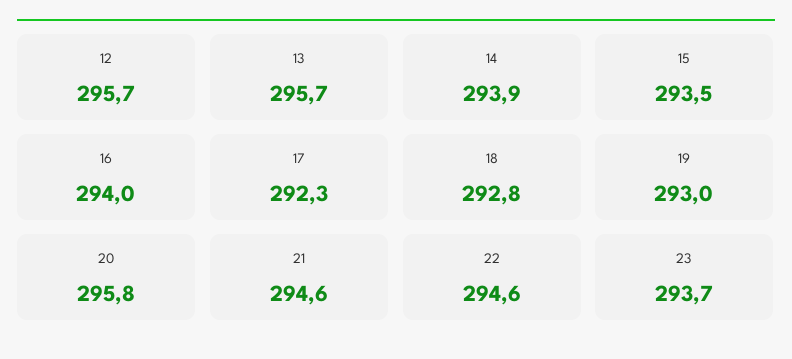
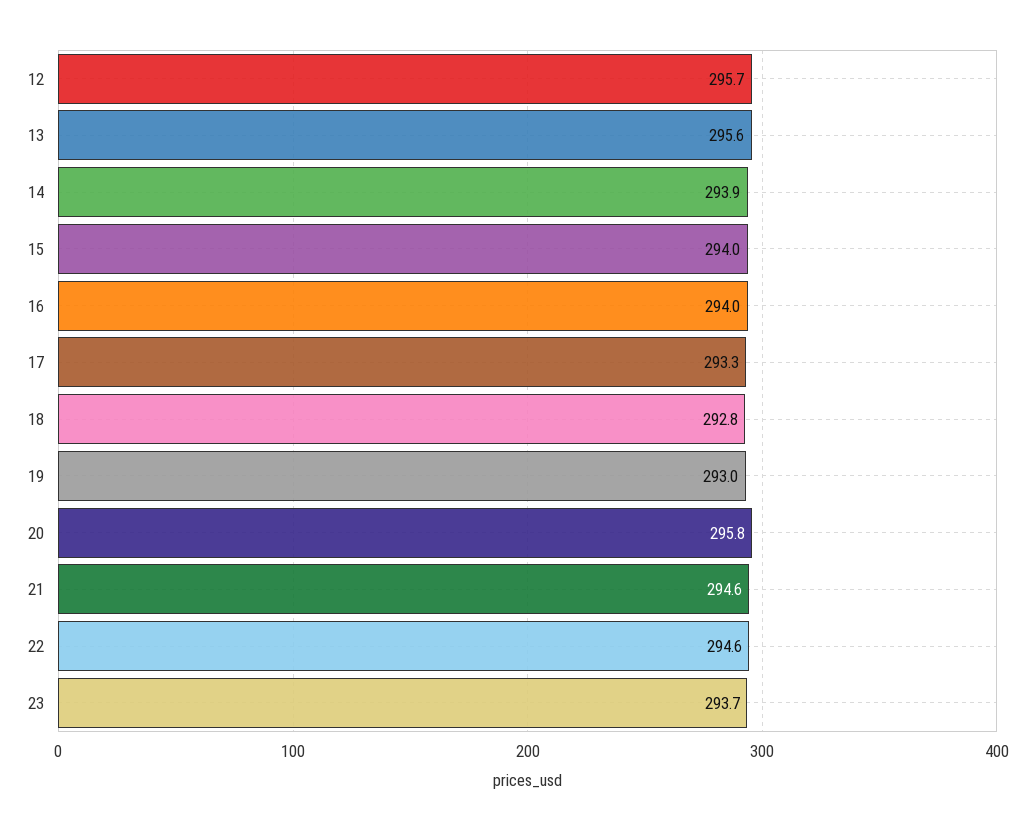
  {
    "12": 295.7,
-   "13": 295.7,
+   "13": 295.6,
    "14": 293.9,
-   "15": 293.5,
+   "15": 294,
    "16": 294,
-   "17": 292.3,
+   "17": 293.3,
    "18": 292.8,
    "19": 293,
    "20": 295.8,
    "21": 294.6,
    "22": 294.6,
    "23": 293.7
  }

